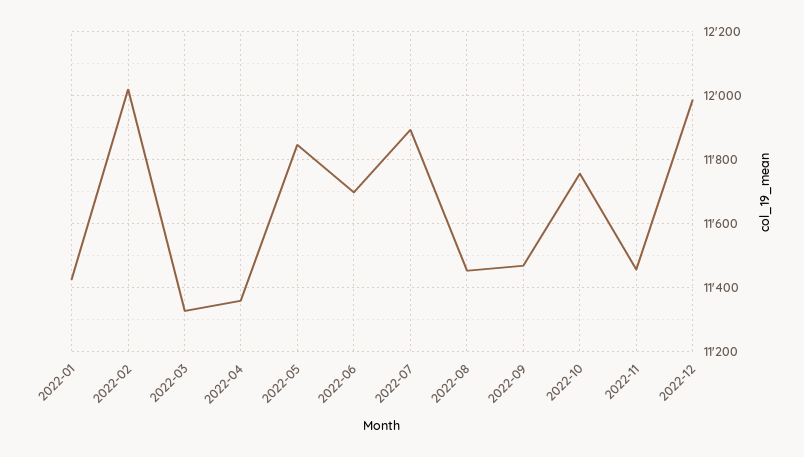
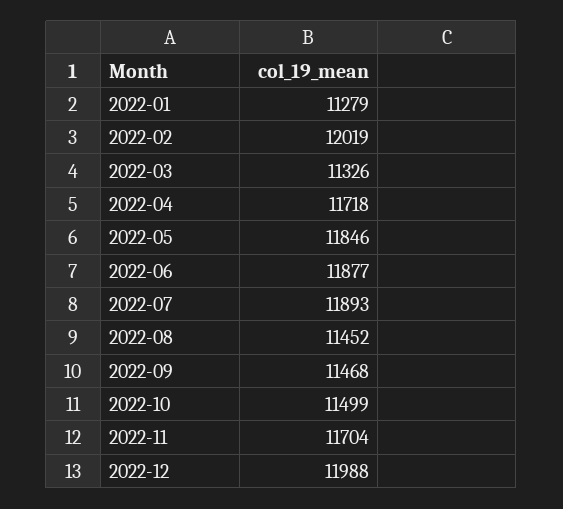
  {
-   "2022-01": 11420,
+   "2022-01": 11279,
    "2022-02": 12019,
    "2022-03": 11326,
-   "2022-04": 11360,
+   "2022-04": 11718,
    "2022-05": 11846,
-   "2022-06": 11700,
+   "2022-06": 11877,
    "2022-07": 11893,
    "2022-08": 11452,
    "2022-09": 11468,
-   "2022-10": 11760,
+   "2022-10": 11499,
-   "2022-11": 11460,
+   "2022-11": 11704,
    "2022-12": 11988
  }

